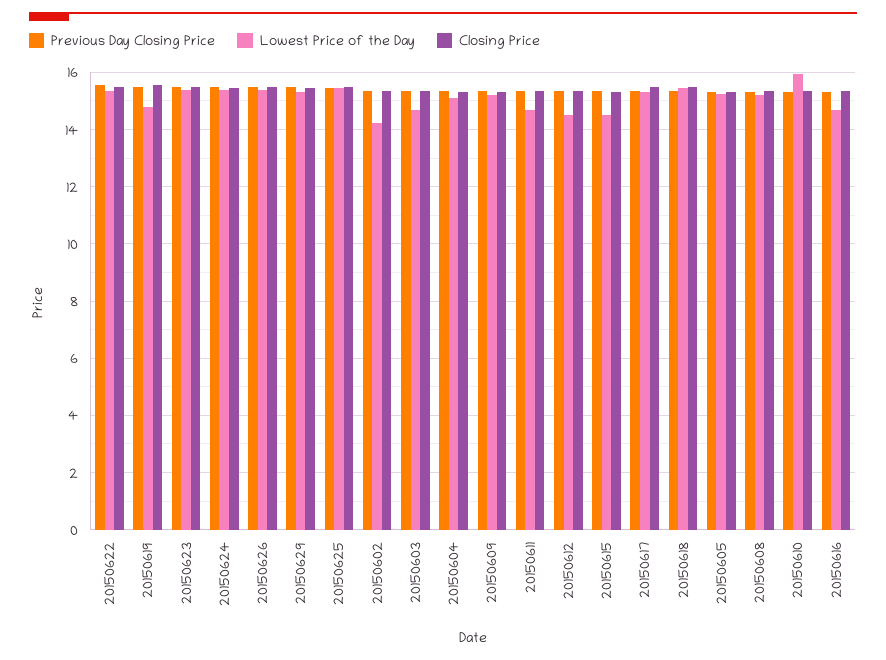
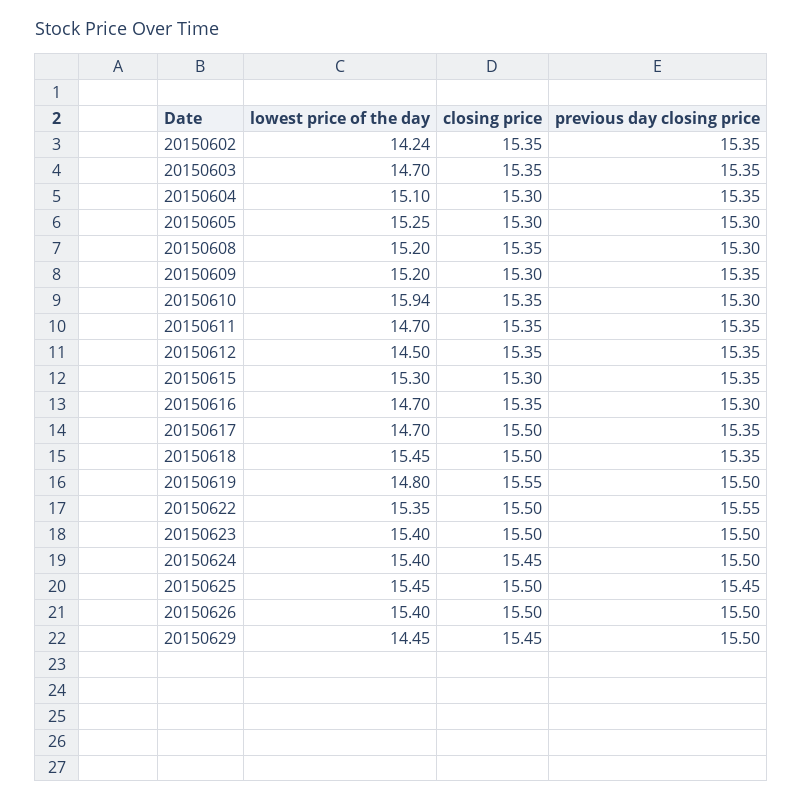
  {
    "Previous Day Closing Price": {
      "20150622": 15.55,
      "20150619": 15.5,
      "20150623": 15.5,
      "20150624": 15.5,
      "20150626": 15.5,
      "20150629": 15.5,
      "20150625": 15.45,
      "20150602": 15.35,
      "20150603": 15.35,
      "20150604": 15.35,
      "20150609": 15.35,
      "20150611": 15.35,
      "20150612": 15.35,
      "20150615": 15.35,
      "20150617": 15.35,
      "20150618": 15.35,
      "20150605": 15.3,
      "20150608": 15.3,
      "20150610": 15.3,
      "20150616": 15.3
    },
    "Lowest Price of the Day": {
      "20150622": 15.35,
      "20150619": 14.8,
      "20150623": 15.4,
      "20150624": 15.4,
      "20150626": 15.4,
-     "20150629": 15.25,
+     "20150629": 14.45,
      "20150625": 15.45,
      "20150602": 14.24,
      "20150603": 14.7,
      "20150604": 15.1,
      "20150609": 15.2,
      "20150611": 14.7,
      "20150612": 14.5,
-     "20150615": 14.5,
+     "20150615": 15.3,
-     "20150617": 15.25,
+     "20150617": 14.7,
      "20150618": 15.45,
      "20150605": 15.25,
      "20150608": 15.2,
      "20150610": 15.94,
      "20150616": 14.7
    },
    "Closing Price": {
      "20150622": 15.5,
      "20150619": 15.55,
      "20150623": 15.5,
      "20150624": 15.45,
      "20150626": 15.5,
      "20150629": 15.45,
      "20150625": 15.5,
      "20150602": 15.35,
      "20150603": 15.35,
      "20150604": 15.3,
      "20150609": 15.3,
      "20150611": 15.35,
      "20150612": 15.35,
      "20150615": 15.3,
      "20150617": 15.5,
      "20150618": 15.5,
      "20150605": 15.3,
      "20150608": 15.35,
      "20150610": 15.35,
      "20150616": 15.35
    }
  }

